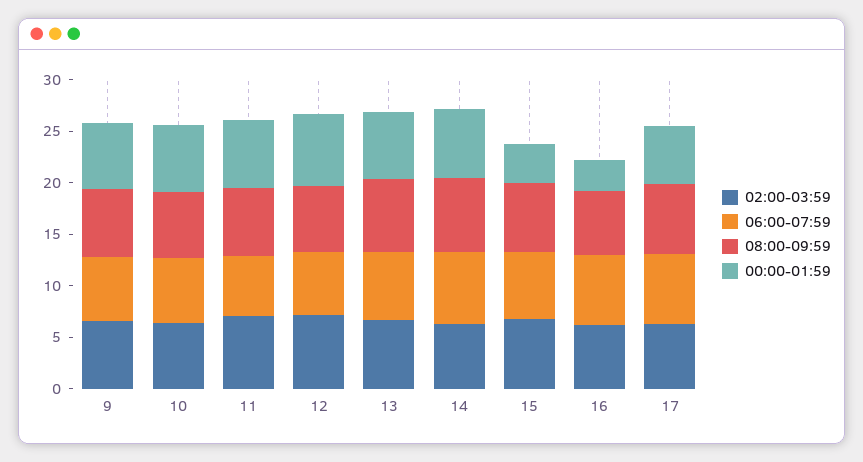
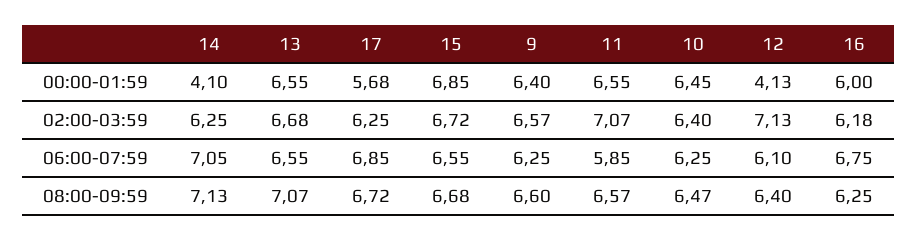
  {
    "02:00-03:59": {
      "9": 6.57,
      "10": 6.4,
      "11": 7.07,
      "12": 7.13,
      "13": 6.68,
      "14": 6.25,
      "15": 6.72,
      "16": 6.18,
      "17": 6.25
    },
    "06:00-07:59": {
      "9": 6.25,
      "10": 6.25,
      "11": 5.85,
      "12": 6.1,
      "13": 6.55,
      "14": 7.05,
      "15": 6.55,
      "16": 6.75,
      "17": 6.85
    },
    "08:00-09:59": {
      "9": 6.6,
      "10": 6.47,
      "11": 6.57,
      "12": 6.4,
      "13": 7.07,
      "14": 7.13,
      "15": 6.68,
      "16": 6.25,
      "17": 6.72
    },
    "00:00-01:59": {
      "9": 6.4,
      "10": 6.45,
      "11": 6.55,
-     "12": 7,
+     "12": 4.13,
      "13": 6.55,
-     "14": 7,
+     "14": 4.1,
-     "15": 4,
+     "15": 6.85,
-     "16": 3,
+     "16": 6,
      "17": 5.68
    }
  }

